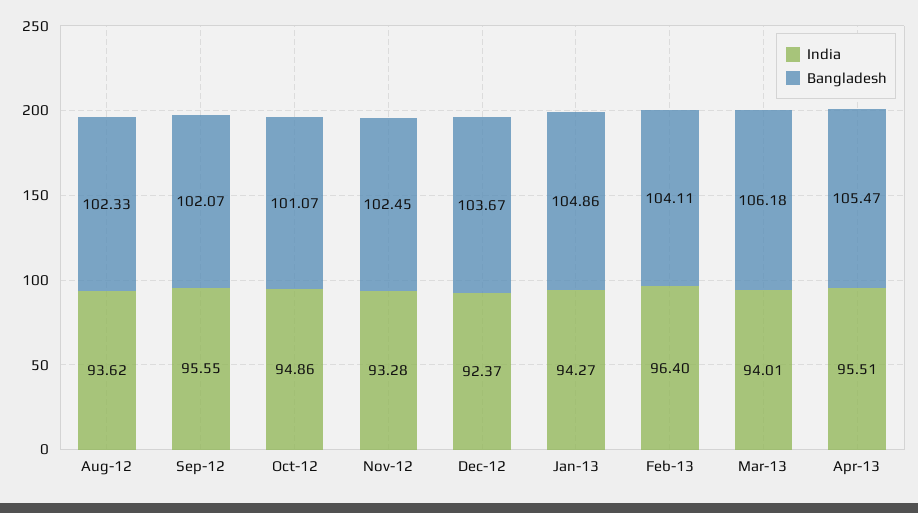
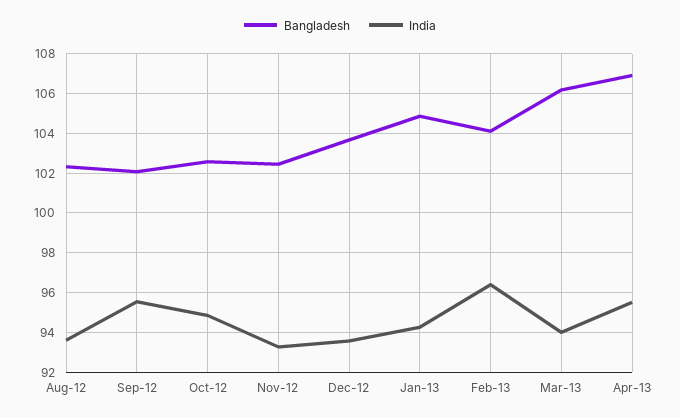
  {
    "India": {
      "Aug-12": 93.62,
      "Sep-12": 95.55,
      "Oct-12": 94.86,
      "Nov-12": 93.28,
-     "Dec-12": 92.37,
+     "Dec-12": 93.5,
      "Jan-13": 94.27,
      "Feb-13": 96.4,
      "Mar-13": 94.01,
      "Apr-13": 95.51
    },
    "Bangladesh": {
      "Aug-12": 102.33,
      "Sep-12": 102.07,
-     "Oct-12": 101.07,
+     "Oct-12": 102.5,
      "Nov-12": 102.45,
      "Dec-12": 103.67,
      "Jan-13": 104.86,
      "Feb-13": 104.11,
      "Mar-13": 106.18,
-     "Apr-13": 105.47
+     "Apr-13": 107
    }
  }

